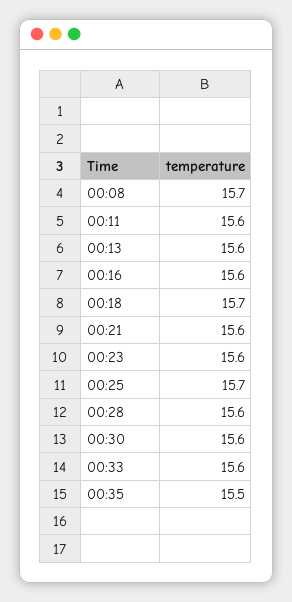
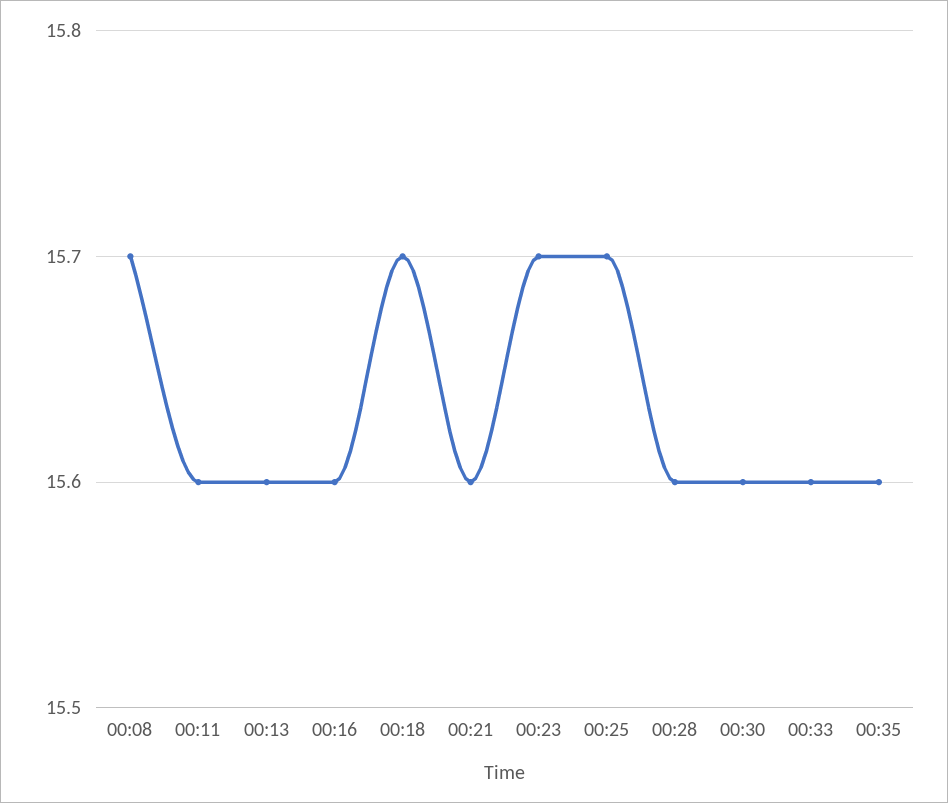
  {
    "00:08": 15.7,
    "00:11": 15.6,
    "00:13": 15.6,
    "00:16": 15.6,
    "00:18": 15.7,
    "00:21": 15.6,
-   "00:23": 15.6,
+   "00:23": 15.7,
    "00:25": 15.7,
    "00:28": 15.6,
    "00:30": 15.6,
    "00:33": 15.6,
-   "00:35": 15.5
+   "00:35": 15.6
  }

